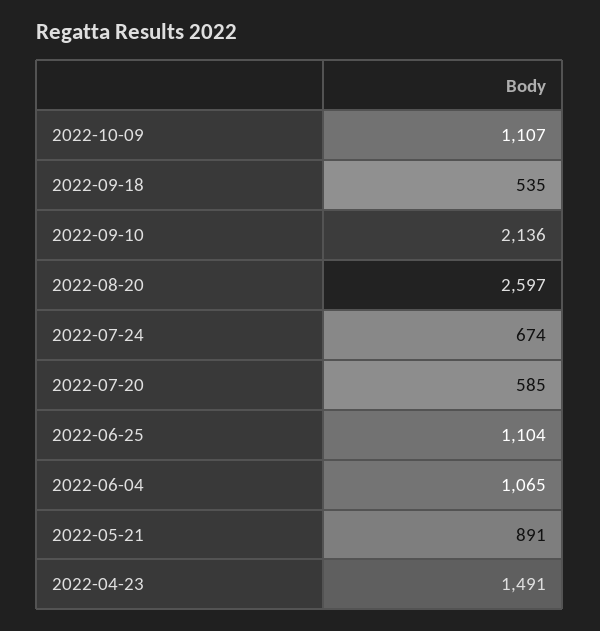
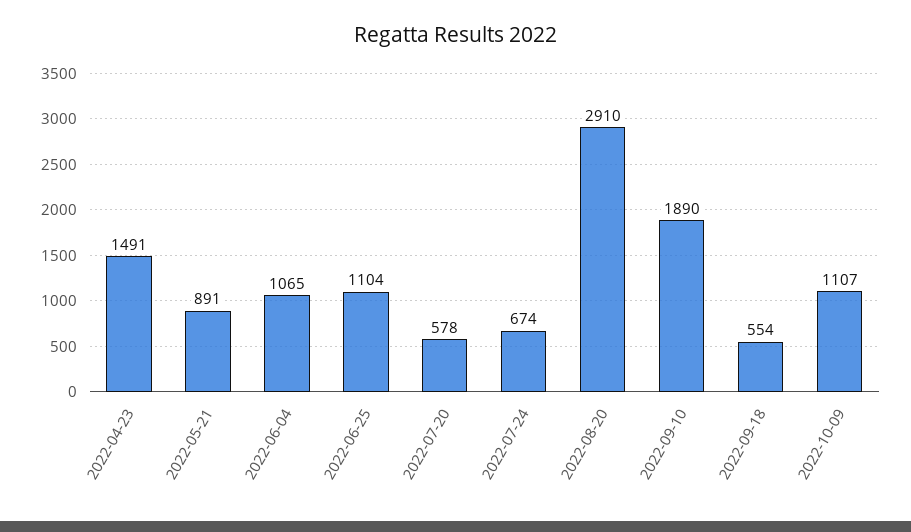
  {
    "2022-10-09": 1107,
-   "2022-09-18": 535,
+   "2022-09-18": 554,
-   "2022-09-10": 2136,
+   "2022-09-10": 1890,
-   "2022-08-20": 2597,
+   "2022-08-20": 2910,
    "2022-07-24": 674,
-   "2022-07-20": 585,
+   "2022-07-20": 578,
    "2022-06-25": 1104,
    "2022-06-04": 1065,
    "2022-05-21": 891,
    "2022-04-23": 1491
  }

